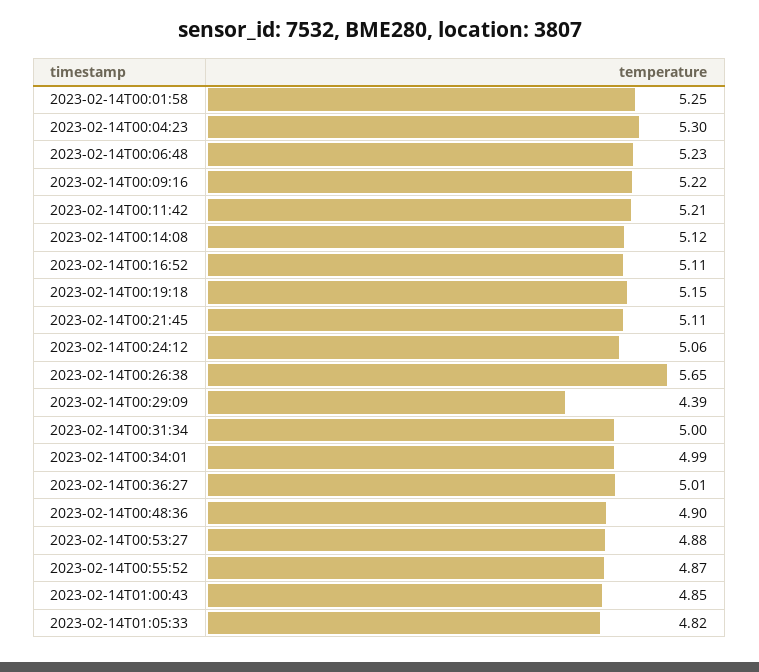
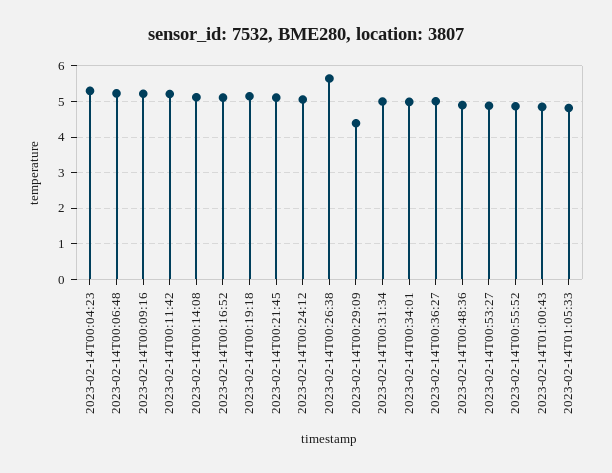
  {
-   "2023-02-14T00:01:58": 5.25,
    "2023-02-14T00:04:23": 5.3,
    "2023-02-14T00:06:48": 5.23,
    "2023-02-14T00:09:16": 5.22,
    "2023-02-14T00:11:42": 5.21,
    "2023-02-14T00:14:08": 5.12,
    "2023-02-14T00:16:52": 5.11,
    "2023-02-14T00:19:18": 5.15,
    "2023-02-14T00:21:45": 5.11,
    "2023-02-14T00:24:12": 5.06,
    "2023-02-14T00:26:38": 5.65,
    "2023-02-14T00:29:09": 4.39,
    "2023-02-14T00:31:34": 5,
    "2023-02-14T00:34:01": 4.99,
    "2023-02-14T00:36:27": 5.01,
    "2023-02-14T00:48:36": 4.9,
    "2023-02-14T00:53:27": 4.88,
    "2023-02-14T00:55:52": 4.87,
    "2023-02-14T01:00:43": 4.85,
    "2023-02-14T01:05:33": 4.82
  }

